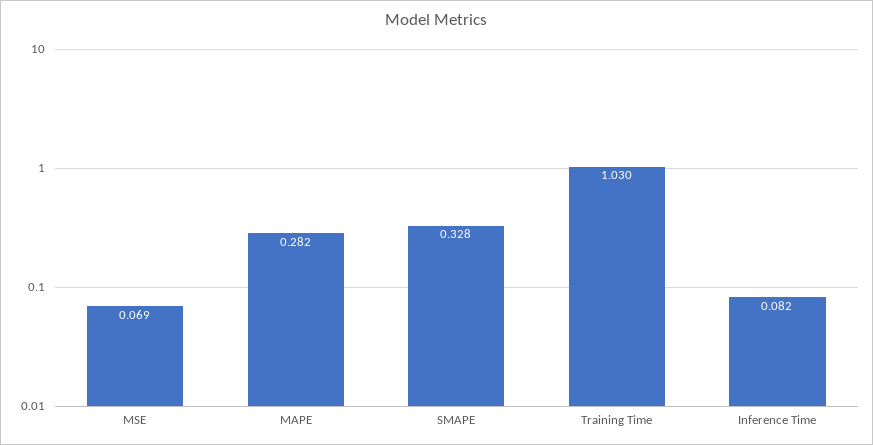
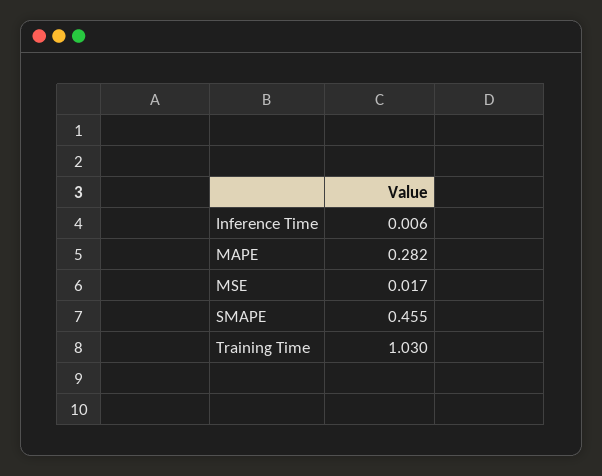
  {
-   "MSE": 0.069,
+   "MSE": 0.017,
    "MAPE": 0.282,
-   "SMAPE": 0.328,
+   "SMAPE": 0.455,
    "Training Time": 1.03,
-   "Inference Time": 0.082
+   "Inference Time": 0.006
  }

